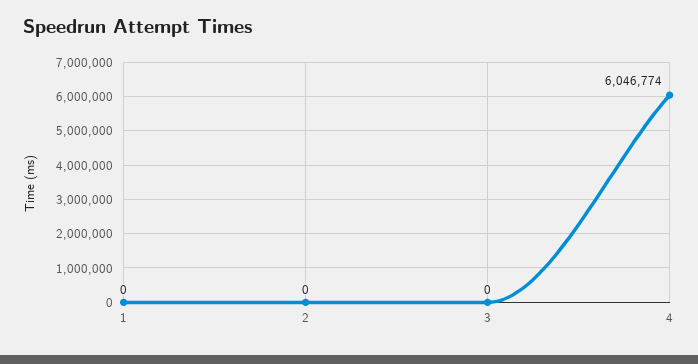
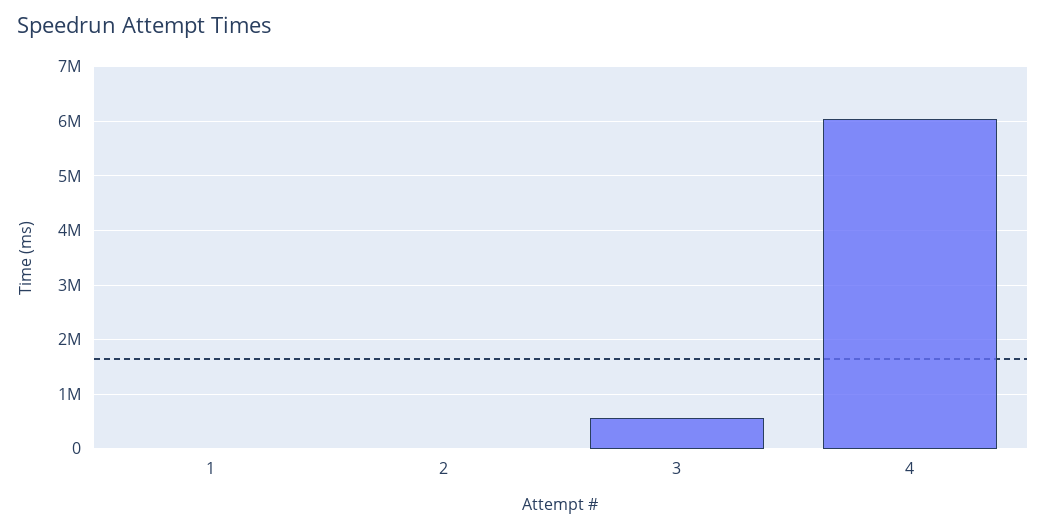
  {
    "1": 0,
    "2": 0,
-   "3": 0,
+   "3": 600000,
    "4": 6046774
  }

